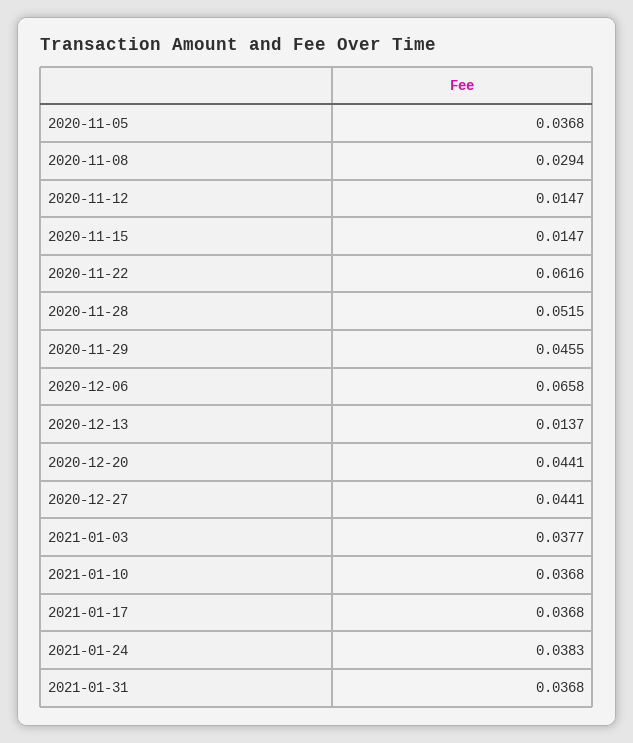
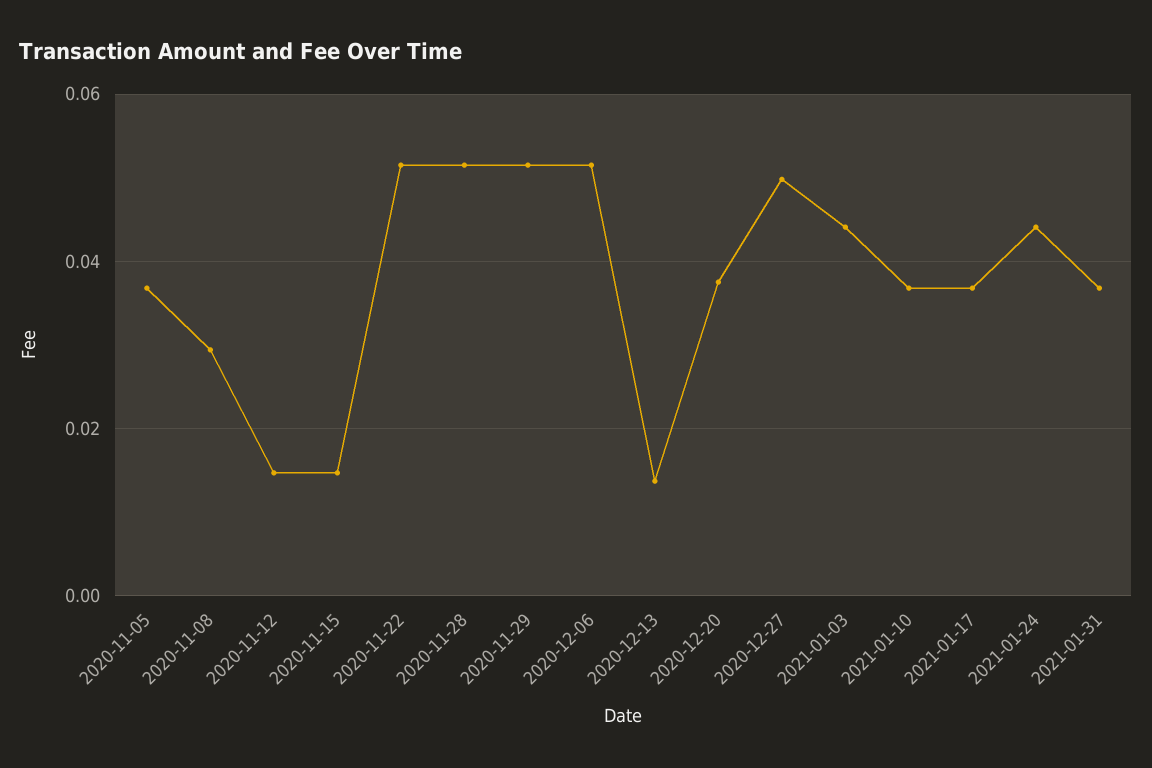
  {
    "2020-11-05": 0.0368,
    "2020-11-08": 0.0294,
    "2020-11-12": 0.0147,
    "2020-11-15": 0.0147,
-   "2020-11-22": 0.0616,
+   "2020-11-22": 0.052,
    "2020-11-28": 0.0515,
-   "2020-11-29": 0.0455,
+   "2020-11-29": 0.052,
-   "2020-12-06": 0.0658,
+   "2020-12-06": 0.052,
    "2020-12-13": 0.0137,
-   "2020-12-20": 0.0441,
+   "2020-12-20": 0.038,
-   "2020-12-27": 0.0441,
+   "2020-12-27": 0.05,
-   "2021-01-03": 0.0377,
+   "2021-01-03": 0.044,
    "2021-01-10": 0.0368,
    "2021-01-17": 0.0368,
-   "2021-01-24": 0.0383,
+   "2021-01-24": 0.044,
    "2021-01-31": 0.0368
  }

